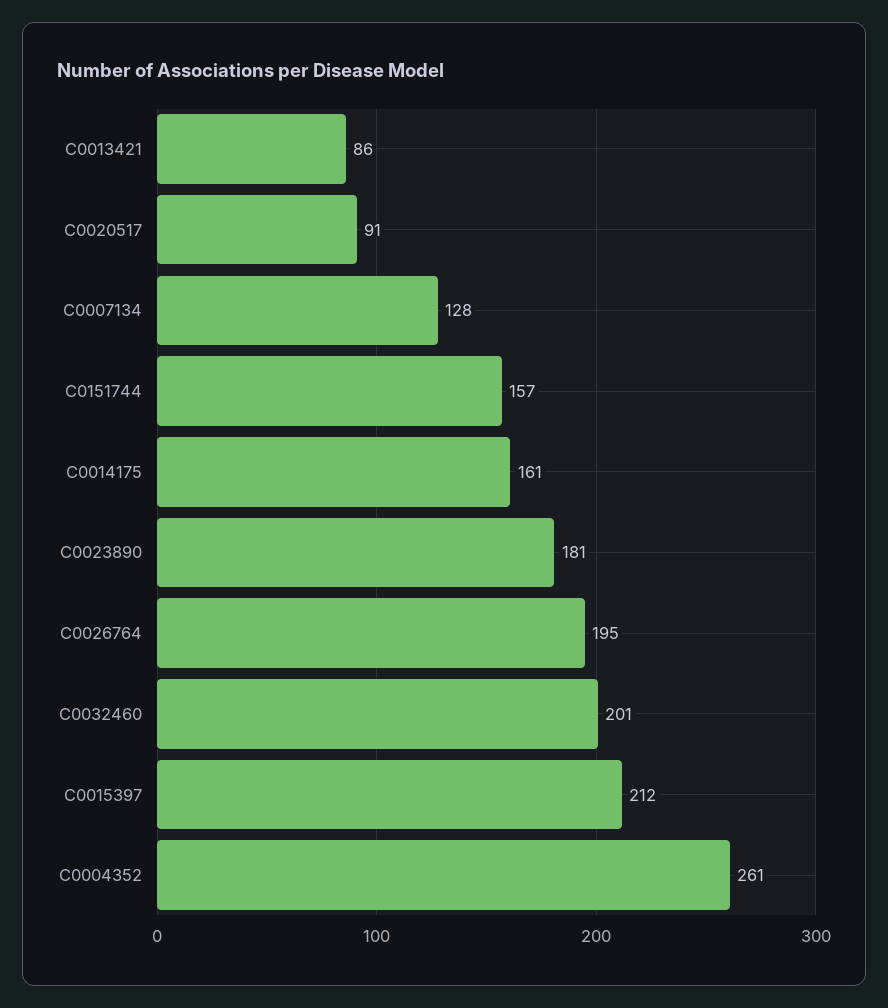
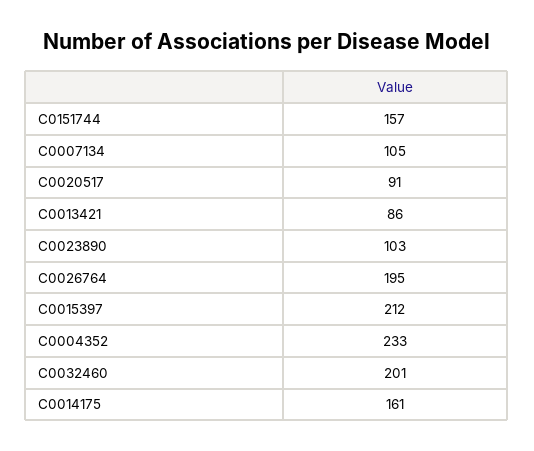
  {
    "C0013421": 86,
    "C0020517": 91,
-   "C0007134": 128,
+   "C0007134": 105,
    "C0151744": 157,
    "C0014175": 161,
-   "C0023890": 181,
+   "C0023890": 103,
    "C0026764": 195,
    "C0032460": 201,
    "C0015397": 212,
-   "C0004352": 261
+   "C0004352": 233
  }

